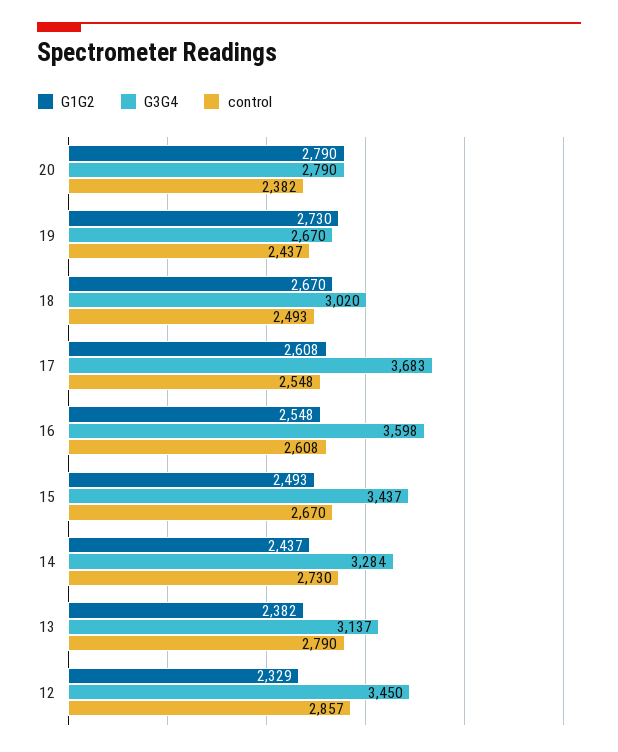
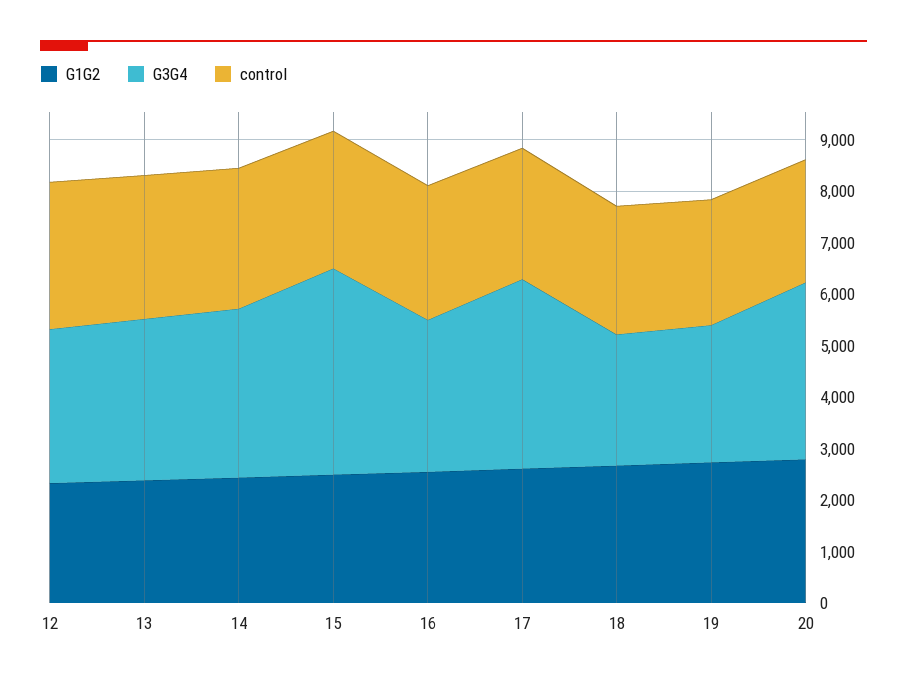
  {
    "G1G2": {
      "20": 2790,
      "19": 2730,
      "18": 2670,
      "17": 2608,
      "16": 2548,
      "15": 2493,
      "14": 2437,
      "13": 2382,
      "12": 2329
    },
    "G3G4": {
-     "20": 2790,
+     "20": 3400,
      "19": 2670,
-     "18": 3020,
+     "18": 2600,
      "17": 3683,
-     "16": 3598,
+     "16": 3000,
-     "15": 3437,
+     "15": 4000,
      "14": 3284,
      "13": 3137,
-     "12": 3450
+     "12": 3000
    },
    "control": {
      "20": 2382,
      "19": 2437,
      "18": 2493,
      "17": 2548,
      "16": 2608,
      "15": 2670,
      "14": 2730,
      "13": 2790,
      "12": 2857
    }
  }

